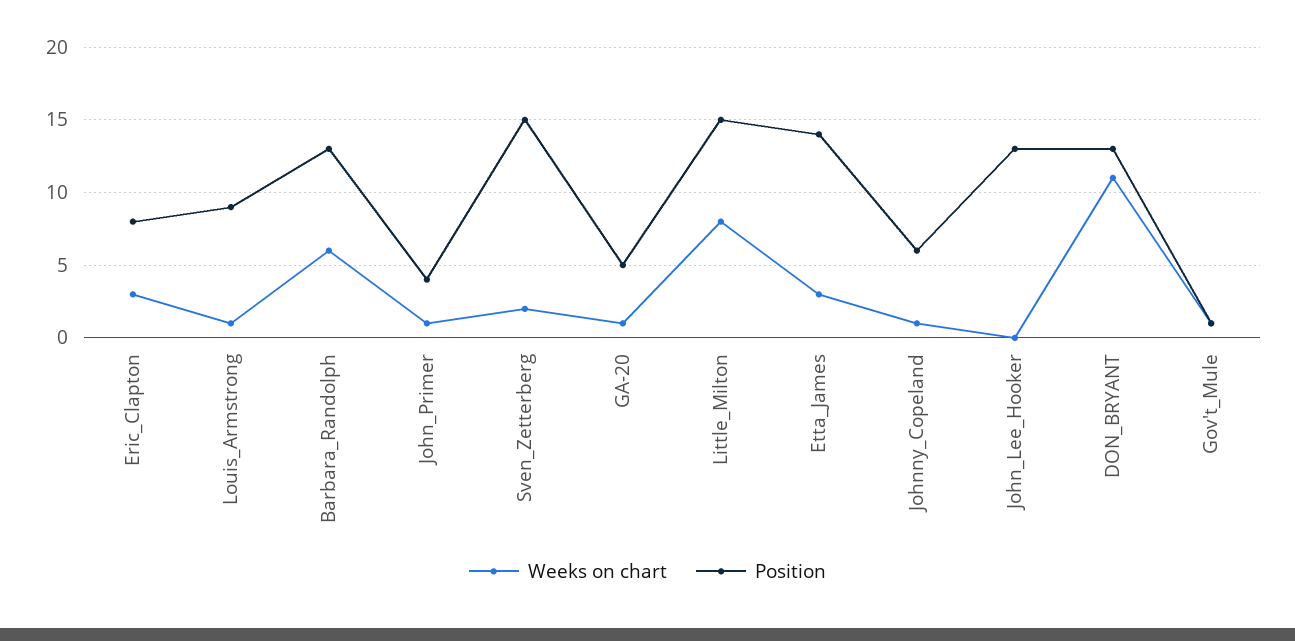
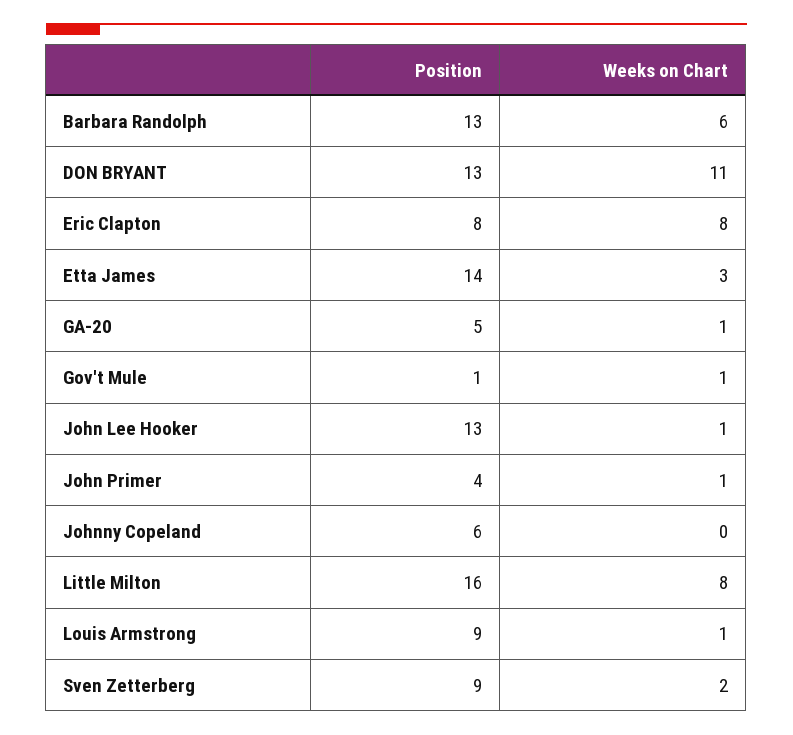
  {
    "Weeks on chart": {
-     "Eric_Clapton": 3,
+     "Eric_Clapton": 8,
      "Louis_Armstrong": 1,
      "Barbara_Randolph": 6,
      "John_Primer": 1,
      "Sven_Zetterberg": 2,
      "GA-20": 1,
      "Little_Milton": 8,
      "Etta_James": 3,
-     "Johnny_Copeland": 1,
+     "Johnny_Copeland": 0,
-     "John_Lee_Hooker": 0,
+     "John_Lee_Hooker": 1,
      "DON_BRYANT": 11,
      "Gov't_Mule": 1
    },
    "Position": {
      "Eric_Clapton": 8,
      "Louis_Armstrong": 9,
      "Barbara_Randolph": 13,
      "John_Primer": 4,
-     "Sven_Zetterberg": 15,
+     "Sven_Zetterberg": 9,
      "GA-20": 5,
-     "Little_Milton": 15,
+     "Little_Milton": 16,
      "Etta_James": 14,
      "Johnny_Copeland": 6,
      "John_Lee_Hooker": 13,
      "DON_BRYANT": 13,
      "Gov't_Mule": 1
    }
  }

